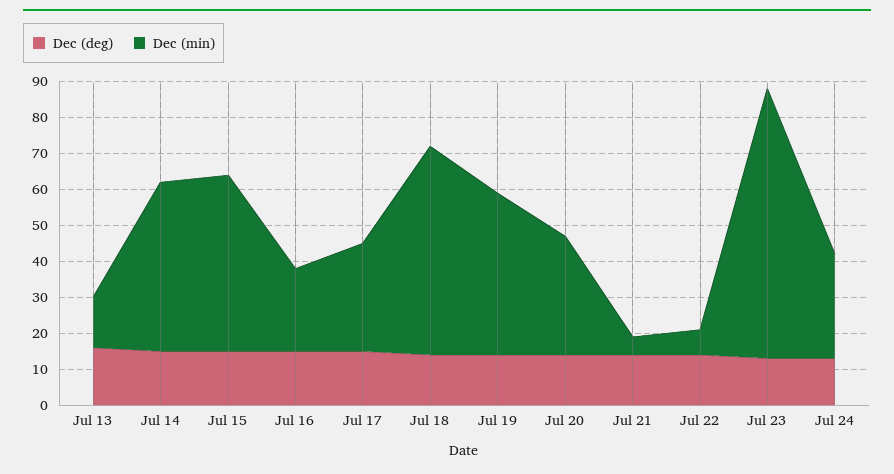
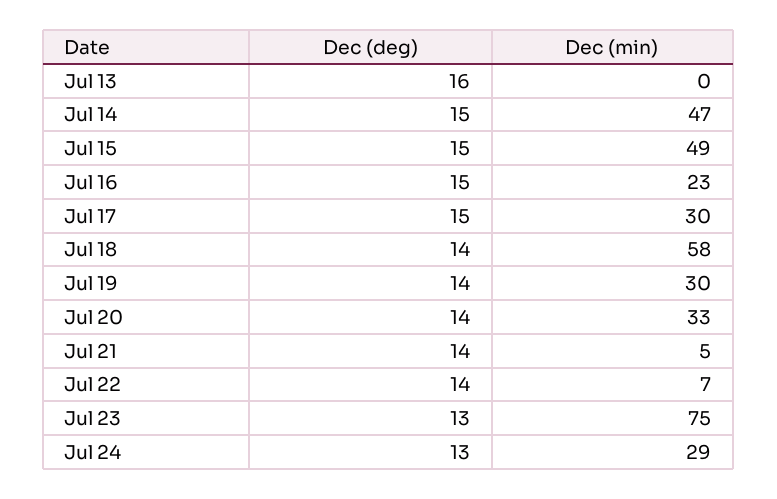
  {
    "Dec (deg)": {
      "Jul 13": 16,
      "Jul 14": 15,
      "Jul 15": 15,
      "Jul 16": 15,
      "Jul 17": 15,
      "Jul 18": 14,
      "Jul 19": 14,
      "Jul 20": 14,
      "Jul 21": 14,
      "Jul 22": 14,
      "Jul 23": 13,
      "Jul 24": 13
    },
    "Dec (min)": {
-     "Jul 13": 15,
+     "Jul 13": 0,
      "Jul 14": 47,
      "Jul 15": 49,
      "Jul 16": 23,
      "Jul 17": 30,
      "Jul 18": 58,
-     "Jul 19": 45,
+     "Jul 19": 30,
      "Jul 20": 33,
      "Jul 21": 5,
      "Jul 22": 7,
      "Jul 23": 75,
      "Jul 24": 29
    }
  }

